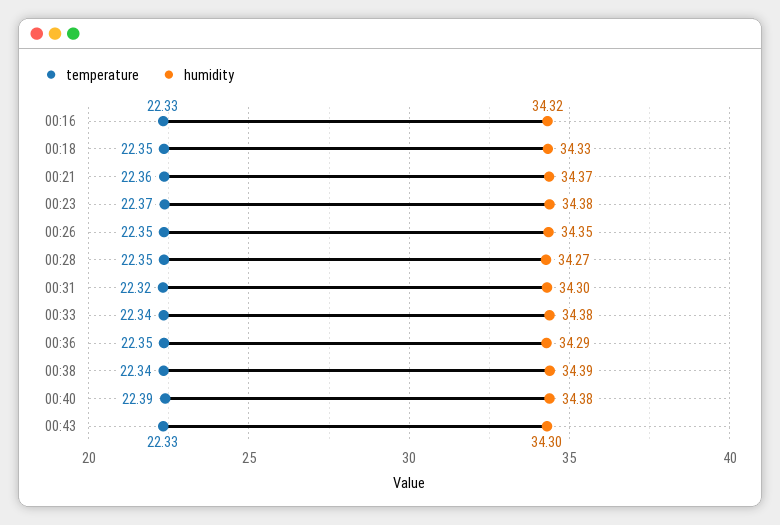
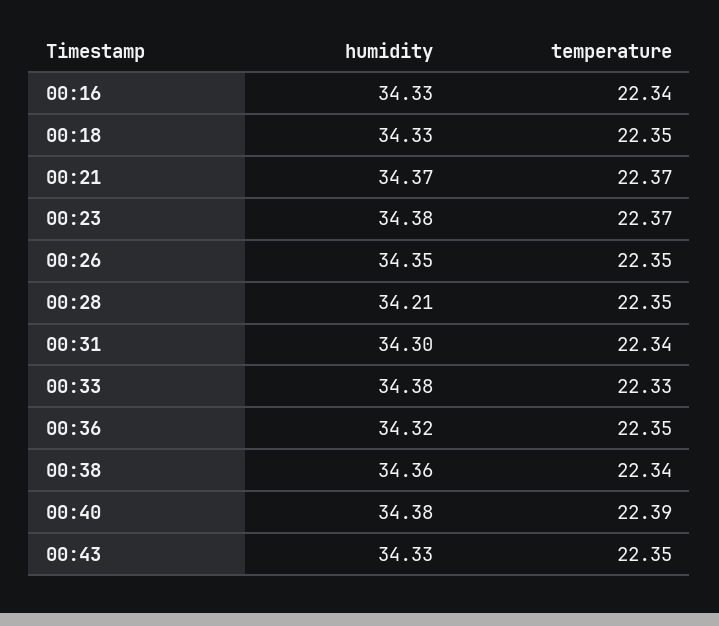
  {
    "temperature": {
-     "00:16": 22.33,
+     "00:16": 22.34,
      "00:18": 22.35,
-     "00:21": 22.36,
+     "00:21": 22.37,
      "00:23": 22.37,
      "00:26": 22.35,
      "00:28": 22.35,
-     "00:31": 22.32,
+     "00:31": 22.34,
-     "00:33": 22.34,
+     "00:33": 22.33,
      "00:36": 22.35,
      "00:38": 22.34,
      "00:40": 22.39,
-     "00:43": 22.33
+     "00:43": 22.35
    },
    "humidity": {
-     "00:16": 34.32,
+     "00:16": 34.33,
      "00:18": 34.33,
      "00:21": 34.37,
      "00:23": 34.38,
      "00:26": 34.35,
-     "00:28": 34.27,
+     "00:28": 34.21,
      "00:31": 34.3,
      "00:33": 34.38,
-     "00:36": 34.29,
+     "00:36": 34.32,
-     "00:38": 34.39,
+     "00:38": 34.36,
      "00:40": 34.38,
-     "00:43": 34.3
+     "00:43": 34.33
    }
  }

